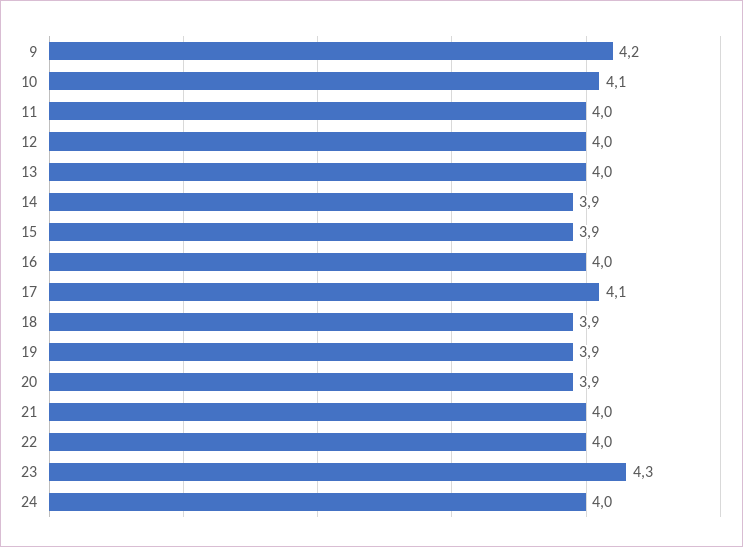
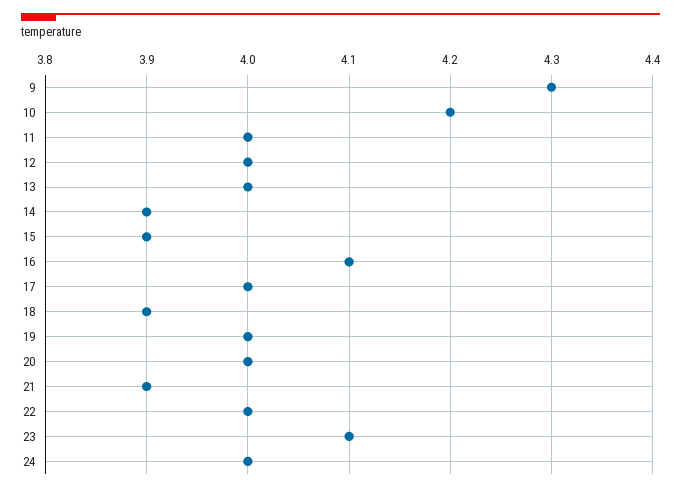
  {
-   "9": 4.2,
+   "9": 4.3,
-   "10": 4.1,
+   "10": 4.2,
    "11": 4,
    "12": 4,
    "13": 4,
    "14": 3.9,
    "15": 3.9,
-   "16": 4,
+   "16": 4.1,
-   "17": 4.1,
+   "17": 4,
    "18": 3.9,
-   "19": 3.9,
+   "19": 4,
-   "20": 3.9,
+   "20": 4,
-   "21": 4,
+   "21": 3.9,
    "22": 4,
-   "23": 4.3,
+   "23": 4.1,
    "24": 4
  }

